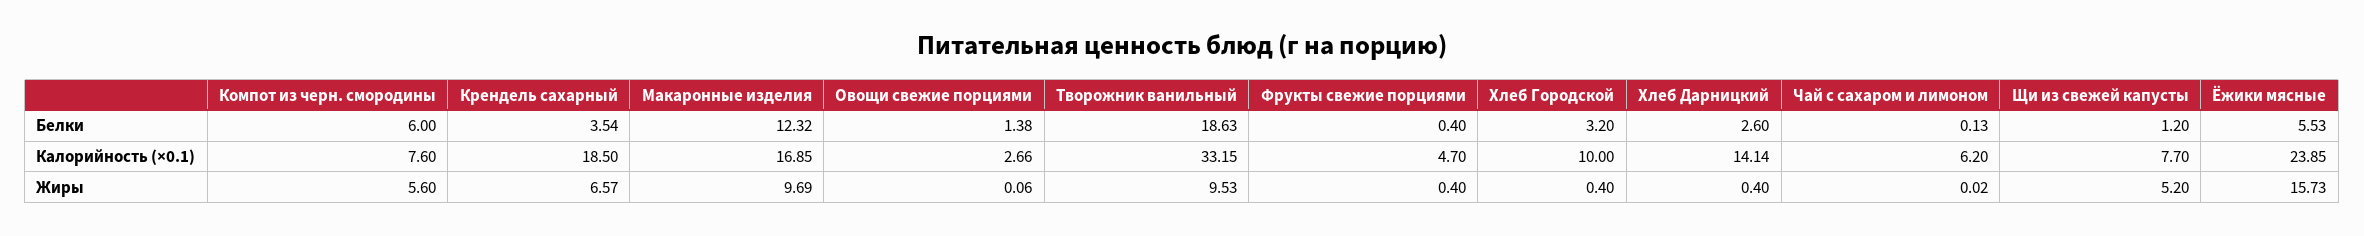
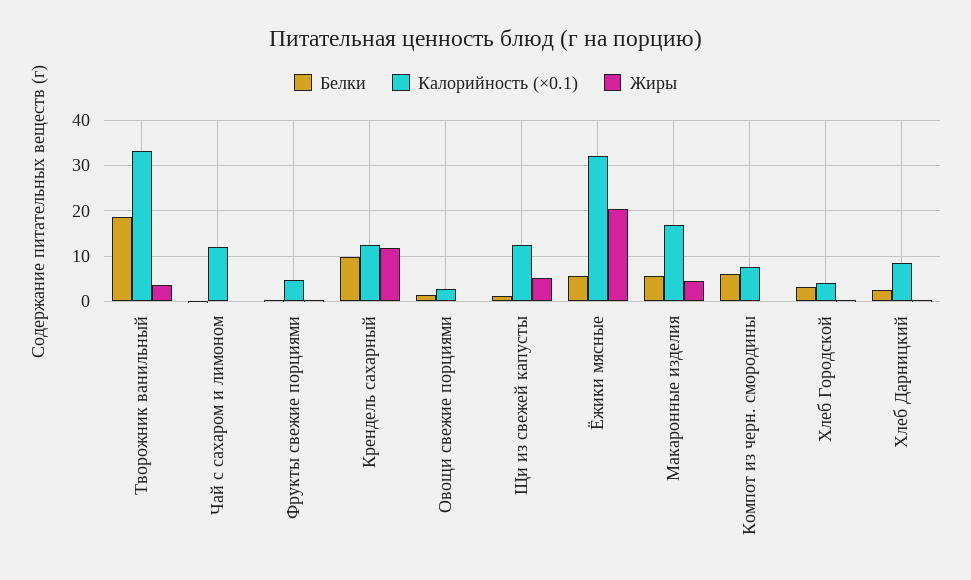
  {
    "Белки": {
      "Компот из черн. смородины": 6,
-     "Крендель сахарный": 3.54,
+     "Крендель сахарный": 10,
-     "Макаронные изделия": 12.32,
+     "Макаронные изделия": 6,
      "Овощи свежие порциями": 1.38,
      "Творожник ванильный": 18.63,
      "Фрукты свежие порциями": 0.4,
      "Хлеб Городской": 3.2,
      "Хлеб Дарницкий": 2.6,
      "Чай с сахаром и лимоном": 0.13,
      "Щи из свежей капусты": 1.2,
      "Ёжики мясные": 5.53
    },
    "Калорийность (×0.1)": {
      "Компот из черн. смородины": 7.6,
-     "Крендель сахарный": 18.5,
+     "Крендель сахарный": 12,
      "Макаронные изделия": 16.85,
      "Овощи свежие порциями": 2.66,
      "Творожник ванильный": 33.15,
      "Фрукты свежие порциями": 4.7,
-     "Хлеб Городской": 10,
+     "Хлеб Городской": 4,
-     "Хлеб Дарницкий": 14.14,
+     "Хлеб Дарницкий": 8,
-     "Чай с сахаром и лимоном": 6.2,
+     "Чай с сахаром и лимоном": 12,
-     "Щи из свежей капусты": 7.7,
+     "Щи из свежей капусты": 12,
-     "Ёжики мясные": 23.85
+     "Ёжики мясные": 32
    },
    "Жиры": {
-     "Компот из черн. смородины": 5.6,
+     "Компот из черн. смородины": 0,
-     "Крендель сахарный": 6.57,
+     "Крендель сахарный": 12,
-     "Макаронные изделия": 9.69,
+     "Макаронные изделия": 4,
      "Овощи свежие порциями": 0.06,
-     "Творожник ванильный": 9.53,
+     "Творожник ванильный": 4,
      "Фрукты свежие порциями": 0.4,
      "Хлеб Городской": 0.4,
      "Хлеб Дарницкий": 0.4,
      "Чай с сахаром и лимоном": 0.02,
      "Щи из свежей капусты": 5.2,
-     "Ёжики мясные": 15.73
+     "Ёжики мясные": 20
    }
  }

